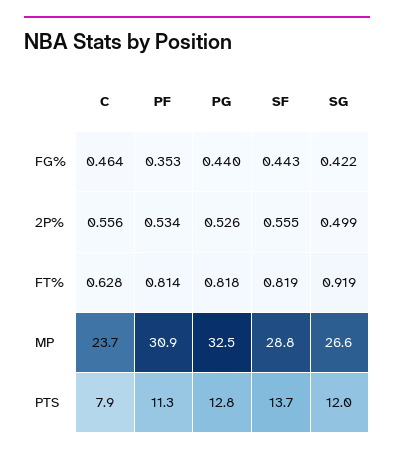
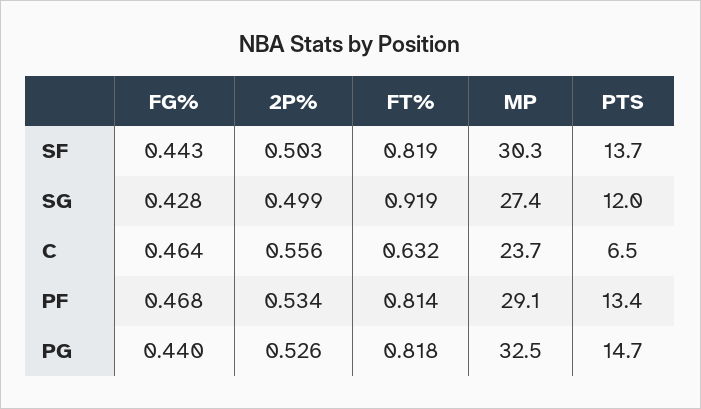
  {
    "C": {
      "FG%": 0.464,
      "2P%": 0.556,
-     "FT%": 0.628,
+     "FT%": 0.632,
      "MP": 23.7,
-     "PTS": 7.9
+     "PTS": 6.5
    },
    "PF": {
-     "FG%": 0.353,
+     "FG%": 0.468,
      "2P%": 0.534,
      "FT%": 0.814,
-     "MP": 30.9,
+     "MP": 29.1,
-     "PTS": 11.3
+     "PTS": 13.4
    },
    "PG": {
      "FG%": 0.44,
      "2P%": 0.526,
      "FT%": 0.818,
      "MP": 32.5,
-     "PTS": 12.8
+     "PTS": 14.7
    },
    "SF": {
      "FG%": 0.443,
-     "2P%": 0.555,
+     "2P%": 0.503,
      "FT%": 0.819,
-     "MP": 28.8,
+     "MP": 30.3,
      "PTS": 13.7
    },
    "SG": {
-     "FG%": 0.422,
+     "FG%": 0.428,
      "2P%": 0.499,
      "FT%": 0.919,
-     "MP": 26.6,
+     "MP": 27.4,
      "PTS": 12
    }
  }

